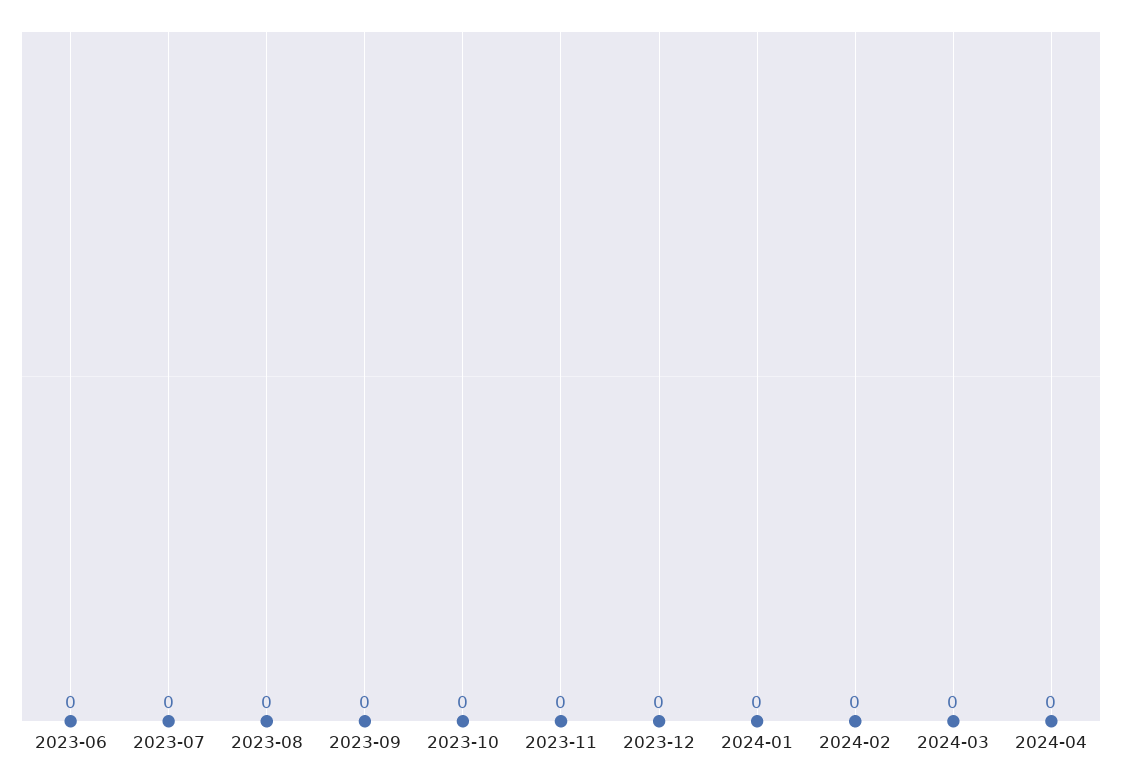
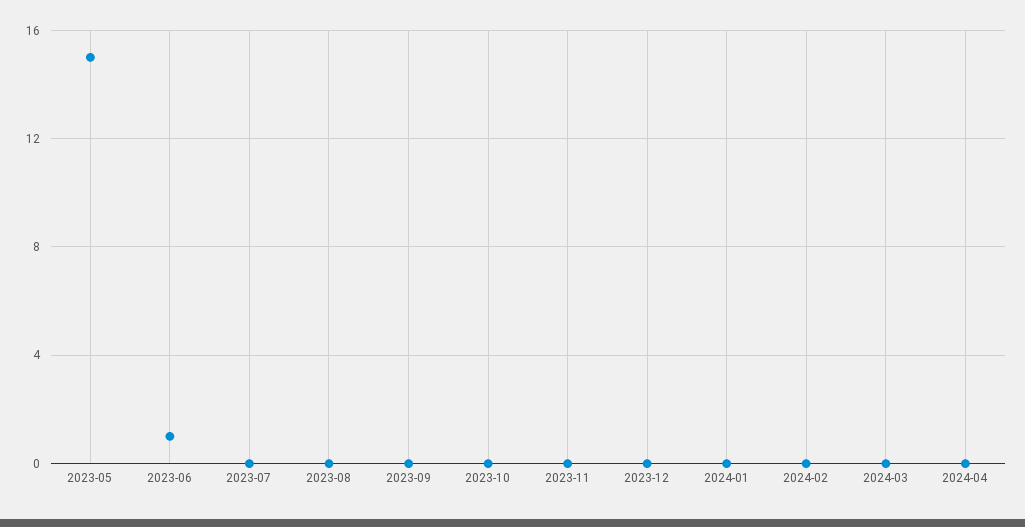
  {
-   "2023-06": 0,
+   "2023-06": 1,
    "2023-07": 0,
    "2023-08": 0,
    "2023-09": 0,
    "2023-10": 0,
    "2023-11": 0,
    "2023-12": 0,
    "2024-01": 0,
    "2024-02": 0,
    "2024-03": 0,
-   "2024-04": 0
+   "2024-04": 0,
+   "2023-05": 15
  }

